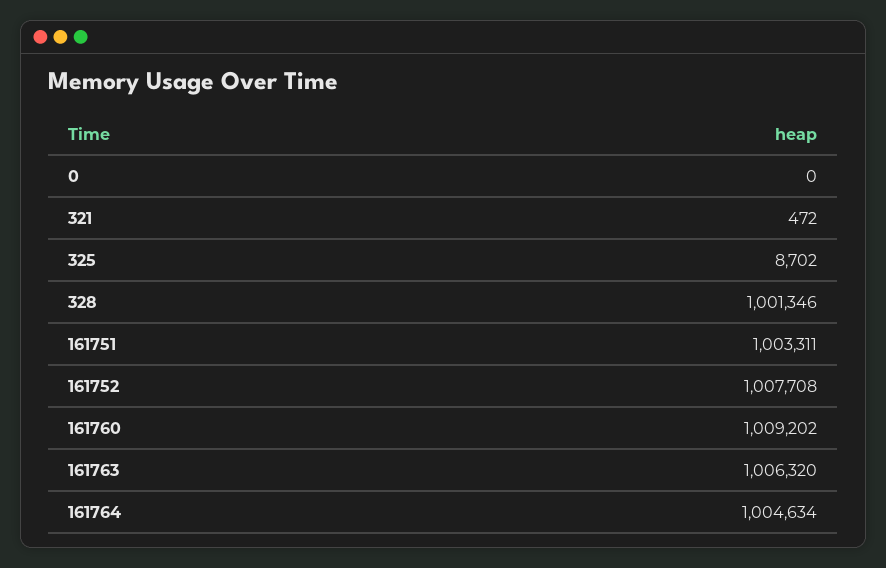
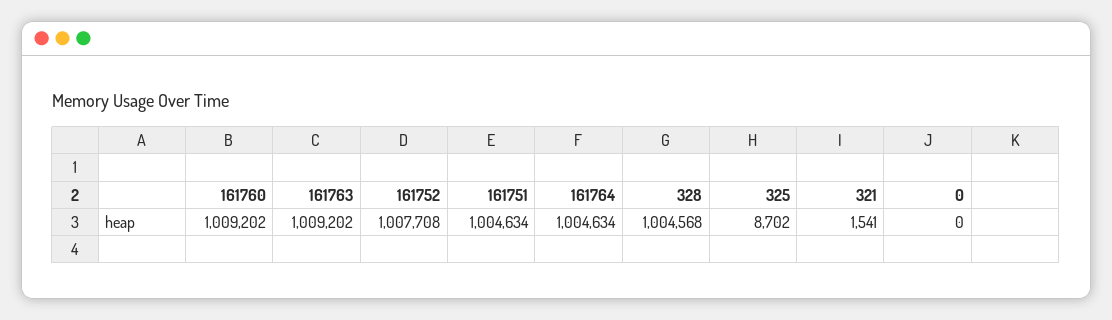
  {
    "0": 0,
-   "321": 472,
+   "321": 1541,
    "325": 8702,
-   "328": 1001346,
+   "328": 1004568,
-   "161751": 1003311,
+   "161751": 1004634,
    "161752": 1007708,
    "161760": 1009202,
-   "161763": 1006320,
+   "161763": 1009202,
    "161764": 1004634
  }

